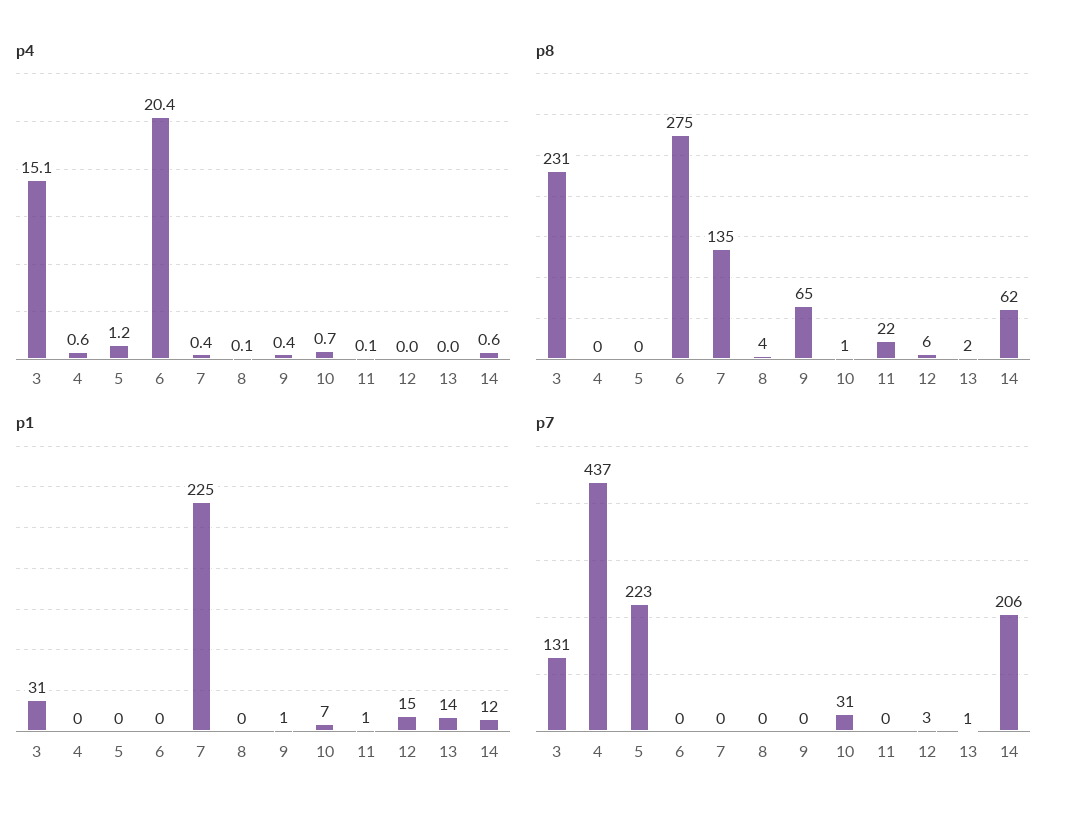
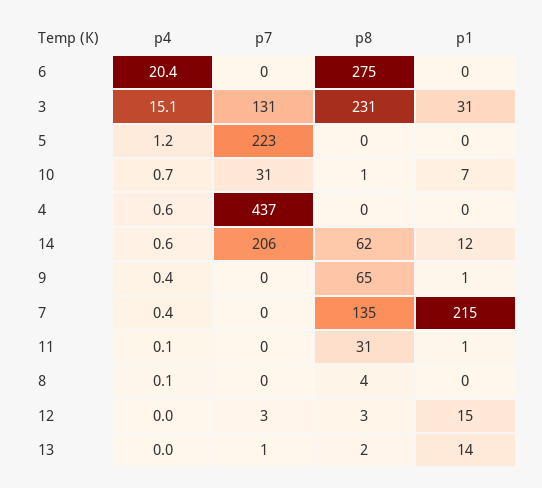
  {
    "p4": {
      "3": 15.1,
      "4": 0.6,
      "5": 1.2,
      "6": 20.4,
      "7": 0.4,
      "8": 0.1,
      "9": 0.4,
      "10": 0.7,
      "11": 0.1,
      "12": 0,
      "13": 0,
      "14": 0.6
    },
    "p8": {
      "3": 231,
      "4": 0,
      "5": 0,
      "6": 275,
      "7": 135,
      "8": 4,
      "9": 65,
      "10": 1,
-     "11": 22,
+     "11": 31,
-     "12": 6,
+     "12": 3,
      "13": 2,
      "14": 62
    },
    "p1": {
      "3": 31,
      "4": 0,
      "5": 0,
      "6": 0,
-     "7": 225,
+     "7": 215,
      "8": 0,
      "9": 1,
      "10": 7,
      "11": 1,
      "12": 15,
      "13": 14,
      "14": 12
    },
    "p7": {
      "3": 131,
      "4": 437,
      "5": 223,
      "6": 0,
      "7": 0,
      "8": 0,
      "9": 0,
      "10": 31,
      "11": 0,
      "12": 3,
      "13": 1,
      "14": 206
    }
  }

